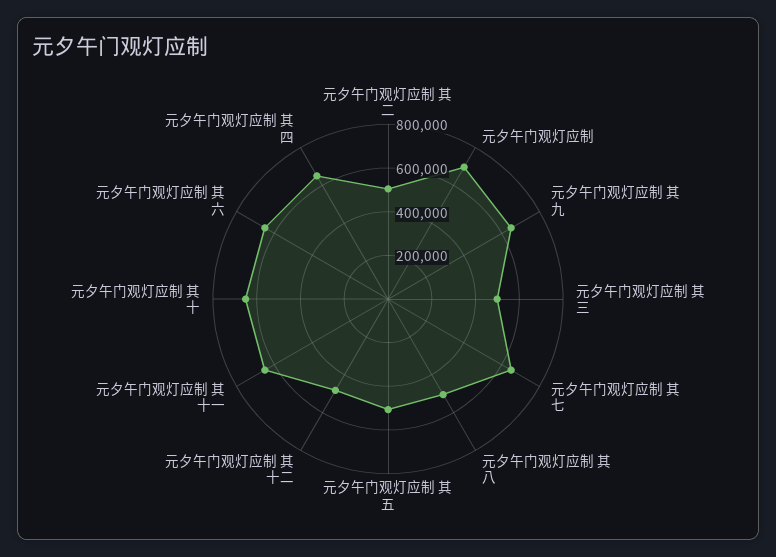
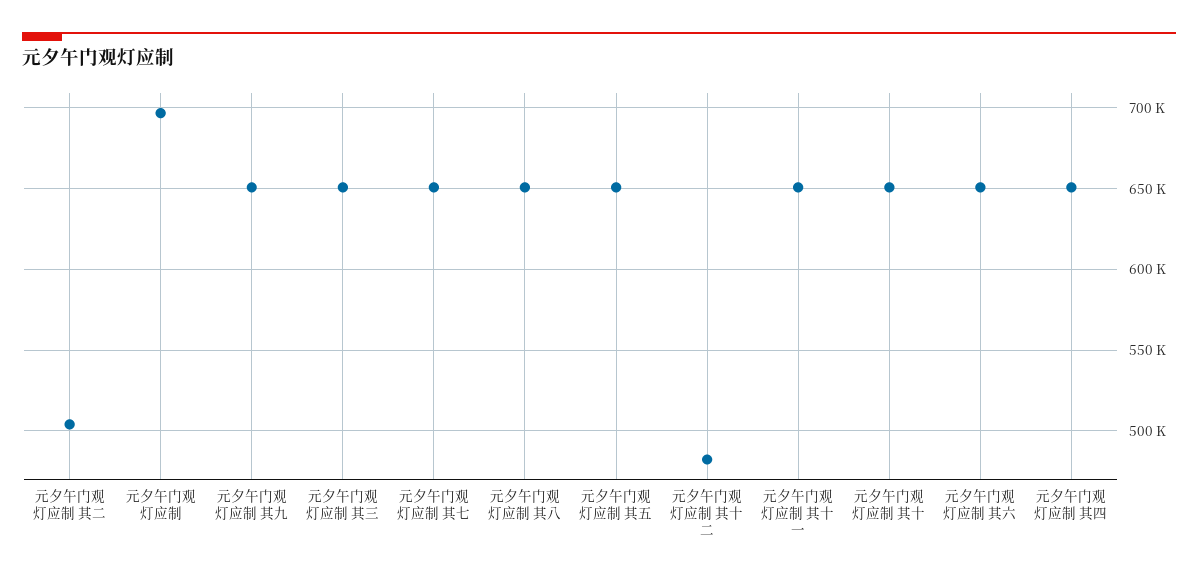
  {
    "元夕午门观灯应制 其二": 505000,
    "元夕午门观灯应制": 695000,
    "元夕午门观灯应制 其九": 650000,
-   "元夕午门观灯应制 其三": 500000,
+   "元夕午门观灯应制 其三": 650000,
    "元夕午门观灯应制 其七": 650000,
-   "元夕午门观灯应制 其八": 500000,
+   "元夕午门观灯应制 其八": 650000,
-   "元夕午门观灯应制 其五": 500000,
+   "元夕午门观灯应制 其五": 650000,
    "元夕午门观灯应制 其十二": 480000,
    "元夕午门观灯应制 其十一": 650000,
    "元夕午门观灯应制 其十": 650000,
    "元夕午门观灯应制 其六": 650000,
    "元夕午门观灯应制 其四": 650000
  }

